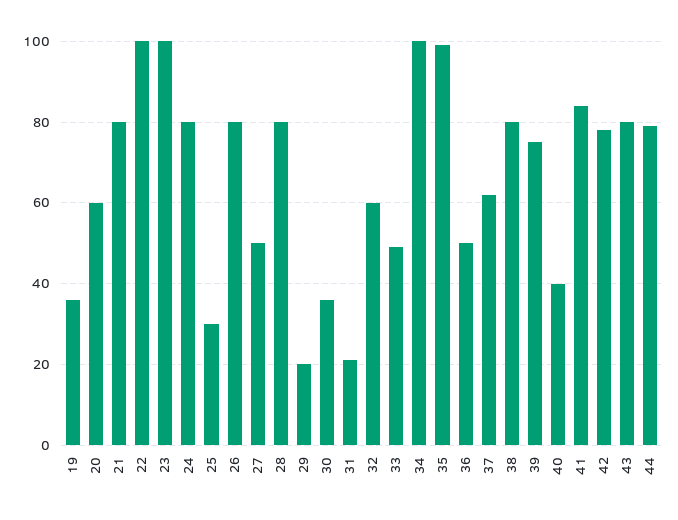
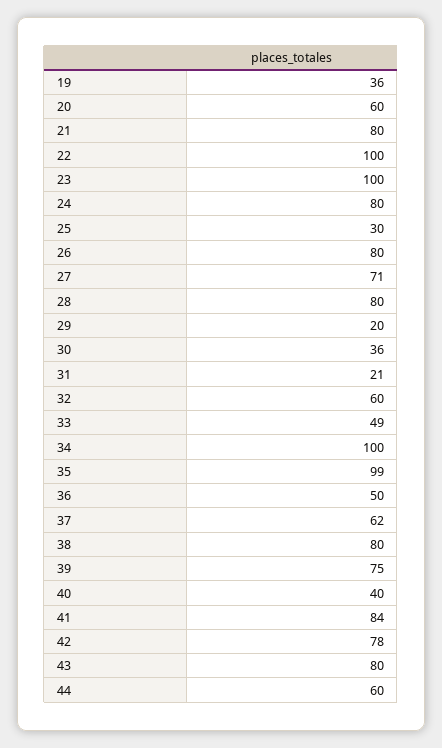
  {
    "19": 36,
    "20": 60,
    "21": 80,
    "22": 100,
    "23": 100,
    "24": 80,
    "25": 30,
    "26": 80,
-   "27": 50,
+   "27": 71,
    "28": 80,
    "29": 20,
    "30": 36,
    "31": 21,
    "32": 60,
    "33": 49,
    "34": 100,
    "35": 99,
    "36": 50,
    "37": 62,
    "38": 80,
    "39": 75,
    "40": 40,
    "41": 84,
    "42": 78,
    "43": 80,
-   "44": 80
+   "44": 60
  }

